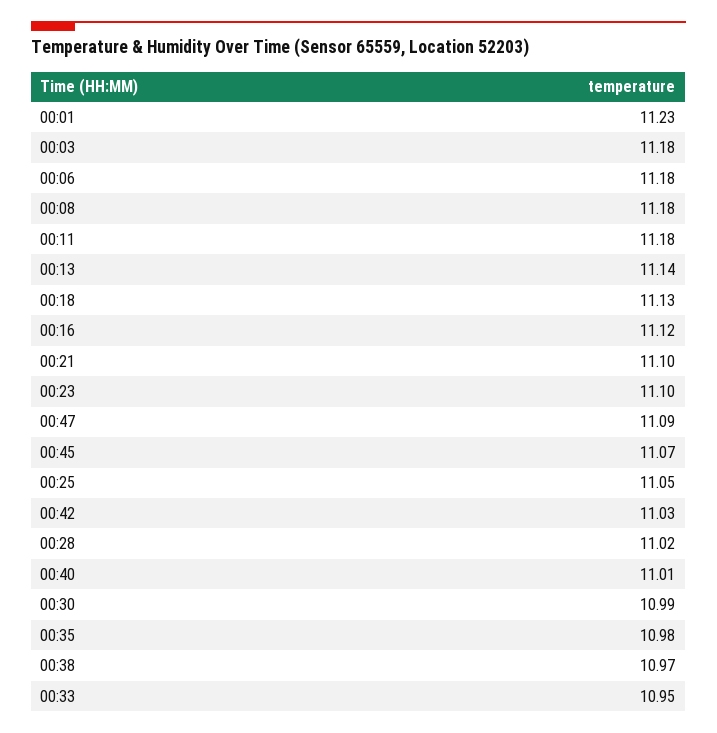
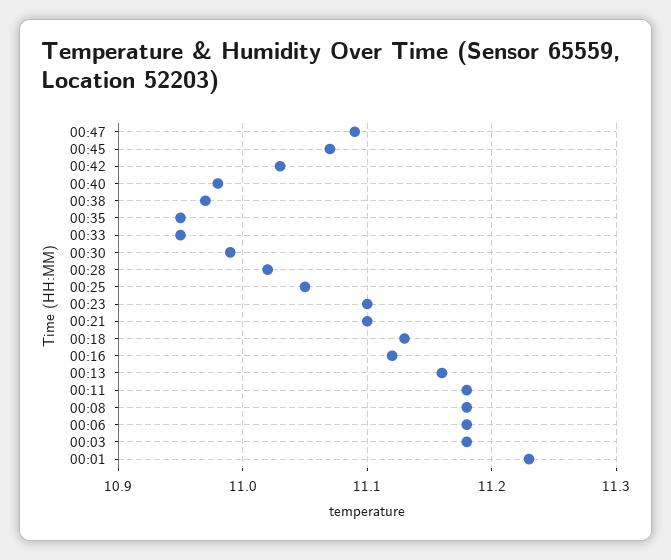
  {
    "00:01": 11.23,
    "00:03": 11.18,
    "00:06": 11.18,
    "00:08": 11.18,
    "00:11": 11.18,
-   "00:13": 11.14,
+   "00:13": 11.16,
    "00:18": 11.13,
    "00:16": 11.12,
    "00:21": 11.1,
    "00:23": 11.1,
    "00:47": 11.09,
    "00:45": 11.07,
    "00:25": 11.05,
    "00:42": 11.03,
    "00:28": 11.02,
-   "00:40": 11.01,
+   "00:40": 10.98,
    "00:30": 10.99,
-   "00:35": 10.98,
+   "00:35": 10.95,
    "00:38": 10.97,
    "00:33": 10.95
  }

